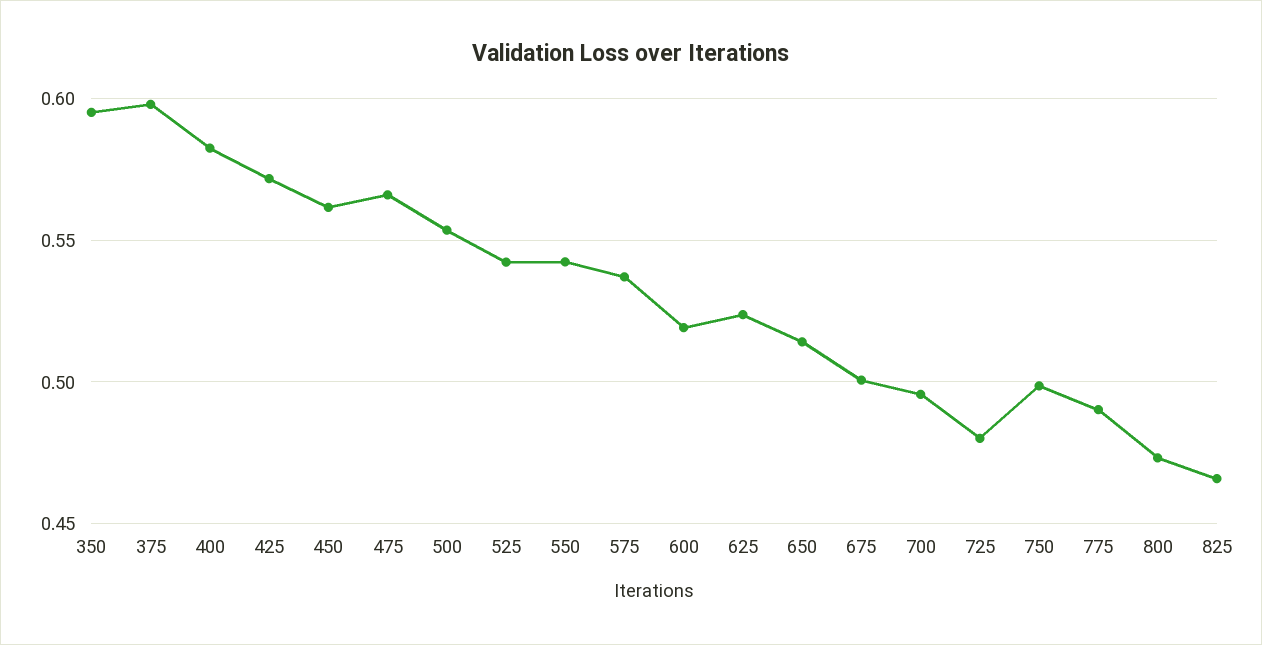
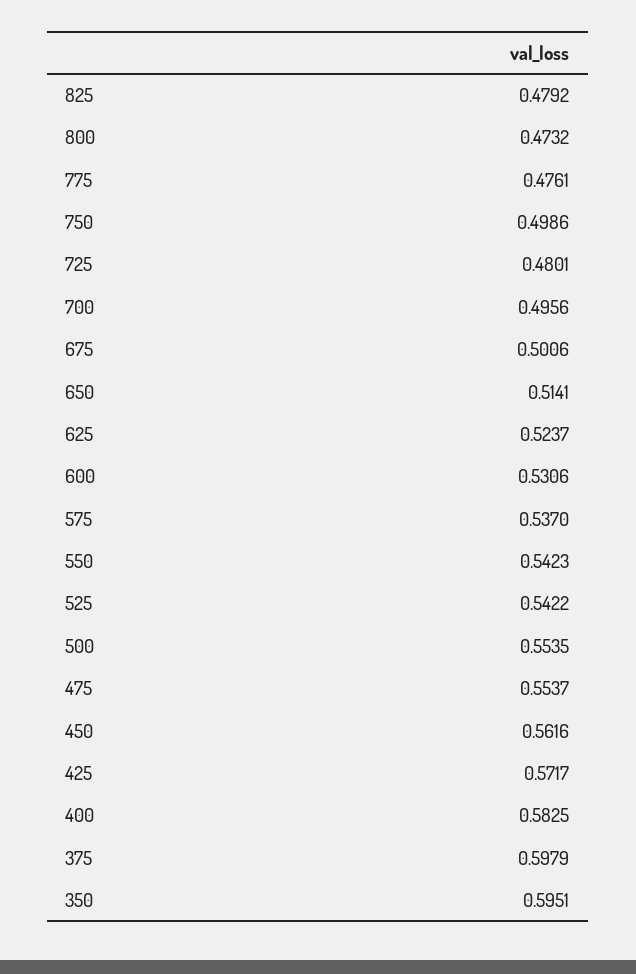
  {
    "350": 0.5951,
    "375": 0.5979,
    "400": 0.5825,
    "425": 0.5717,
    "450": 0.5616,
-   "475": 0.565,
+   "475": 0.5537,
    "500": 0.5535,
    "525": 0.5422,
    "550": 0.5423,
    "575": 0.537,
-   "600": 0.52,
+   "600": 0.5306,
    "625": 0.5237,
    "650": 0.5141,
    "675": 0.5006,
    "700": 0.4956,
    "725": 0.4801,
    "750": 0.4986,
-   "775": 0.49,
+   "775": 0.4761,
    "800": 0.4732,
-   "825": 0.465
+   "825": 0.4792
  }

